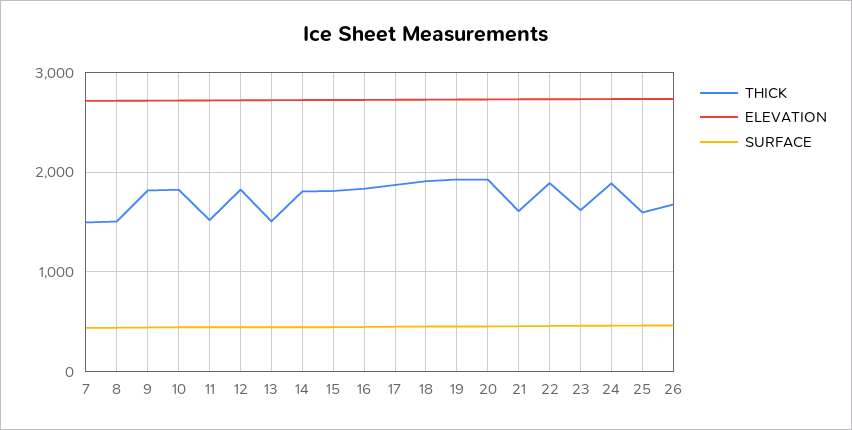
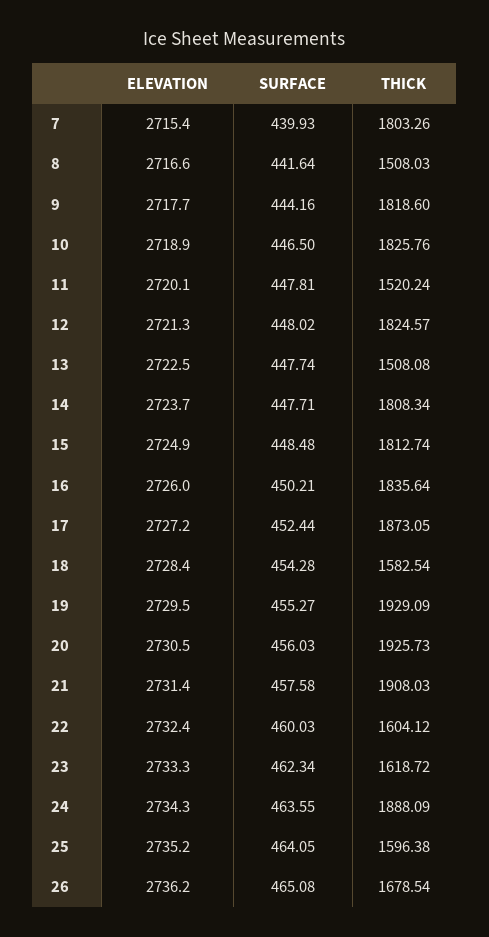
  {
    "THICK": {
-     "7": 1500,
+     "7": 1803.26,
      "8": 1508.03,
      "9": 1818.6,
      "10": 1825.76,
      "11": 1520.24,
      "12": 1824.57,
      "13": 1508.08,
      "14": 1808.34,
      "15": 1812.74,
      "16": 1835.64,
      "17": 1873.05,
-     "18": 1900,
+     "18": 1582.54,
      "19": 1929.09,
      "20": 1925.73,
-     "21": 1600,
+     "21": 1908.03,
-     "22": 1900,
+     "22": 1604.12,
      "23": 1618.72,
      "24": 1888.09,
      "25": 1596.38,
      "26": 1678.54
    },
    "ELEVATION": {
      "7": 2715.4,
      "8": 2716.6,
      "9": 2717.7,
      "10": 2718.9,
      "11": 2720.1,
      "12": 2721.3,
      "13": 2722.5,
      "14": 2723.7,
      "15": 2724.9,
      "16": 2726,
      "17": 2727.2,
      "18": 2728.4,
      "19": 2729.5,
      "20": 2730.5,
      "21": 2731.4,
      "22": 2732.4,
      "23": 2733.3,
      "24": 2734.3,
      "25": 2735.2,
      "26": 2736.2
    },
    "SURFACE": {
      "7": 439.93,
      "8": 441.64,
      "9": 444.16,
      "10": 446.5,
      "11": 447.81,
      "12": 448.02,
      "13": 447.74,
      "14": 447.71,
      "15": 448.48,
      "16": 450.21,
      "17": 452.44,
      "18": 454.28,
      "19": 455.27,
      "20": 456.03,
      "21": 457.58,
      "22": 460.03,
      "23": 462.34,
      "24": 463.55,
      "25": 464.05,
      "26": 465.08
    }
  }

